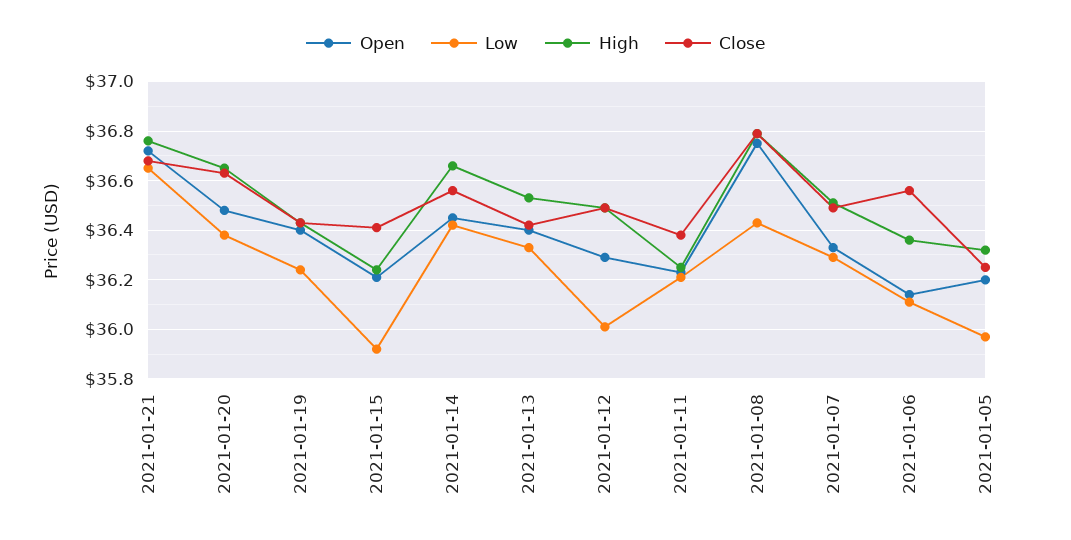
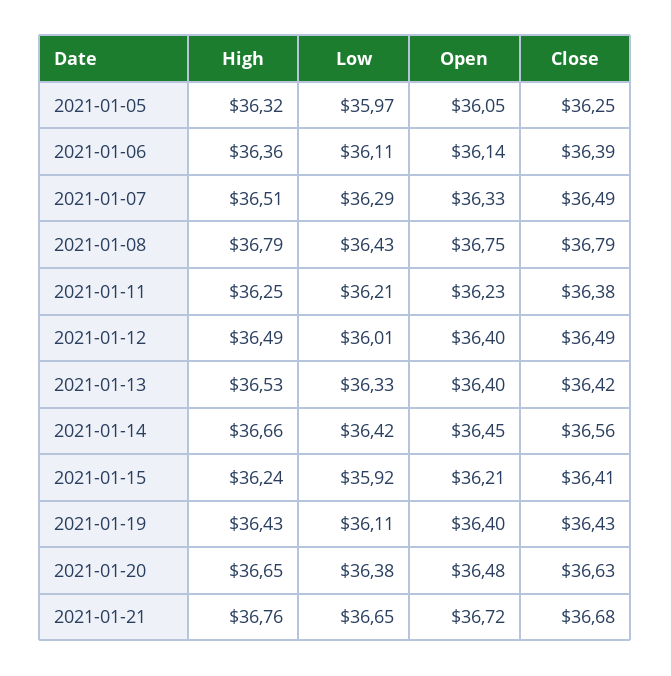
  {
    "Open": {
      "2021-01-21": 36.72,
      "2021-01-20": 36.48,
      "2021-01-19": 36.4,
      "2021-01-15": 36.21,
      "2021-01-14": 36.45,
      "2021-01-13": 36.4,
-     "2021-01-12": 36.3,
+     "2021-01-12": 36.4,
      "2021-01-11": 36.23,
      "2021-01-08": 36.75,
      "2021-01-07": 36.33,
      "2021-01-06": 36.14,
-     "2021-01-05": 36.2
+     "2021-01-05": 36.05
    },
    "Low": {
      "2021-01-21": 36.65,
      "2021-01-20": 36.38,
-     "2021-01-19": 36.25,
+     "2021-01-19": 36.11,
      "2021-01-15": 35.92,
      "2021-01-14": 36.42,
      "2021-01-13": 36.33,
      "2021-01-12": 36.01,
      "2021-01-11": 36.21,
      "2021-01-08": 36.43,
      "2021-01-07": 36.29,
      "2021-01-06": 36.11,
      "2021-01-05": 35.97
    },
    "High": {
      "2021-01-21": 36.76,
      "2021-01-20": 36.65,
      "2021-01-19": 36.43,
      "2021-01-15": 36.24,
      "2021-01-14": 36.66,
      "2021-01-13": 36.53,
      "2021-01-12": 36.49,
      "2021-01-11": 36.25,
      "2021-01-08": 36.79,
      "2021-01-07": 36.51,
      "2021-01-06": 36.36,
      "2021-01-05": 36.32
    },
    "Close": {
      "2021-01-21": 36.68,
      "2021-01-20": 36.63,
      "2021-01-19": 36.43,
      "2021-01-15": 36.41,
      "2021-01-14": 36.56,
      "2021-01-13": 36.42,
      "2021-01-12": 36.49,
      "2021-01-11": 36.38,
      "2021-01-08": 36.79,
      "2021-01-07": 36.49,
-     "2021-01-06": 36.55,
+     "2021-01-06": 36.39,
      "2021-01-05": 36.25
    }
  }

